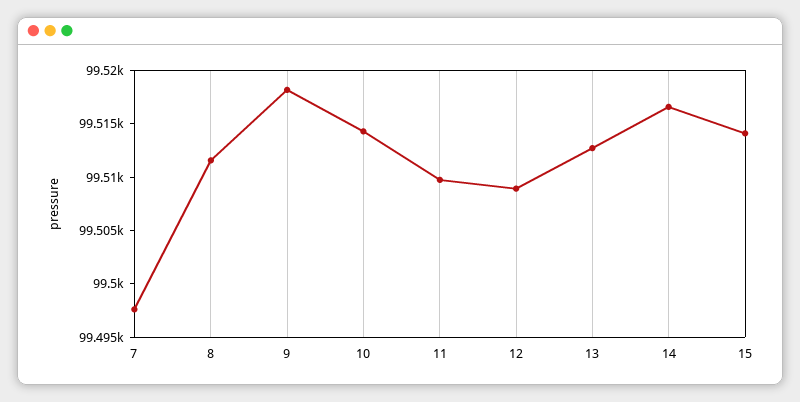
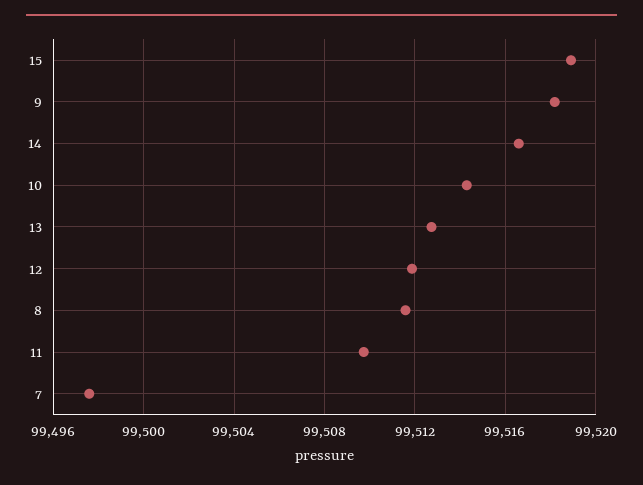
  {
    "7": 99497.5,
    "8": 99511.5,
    "9": 99518,
    "10": 99514.5,
    "11": 99509.5,
-   "12": 99509,
+   "12": 99512,
    "13": 99512.5,
    "14": 99516.5,
-   "15": 99514
+   "15": 99519
  }

